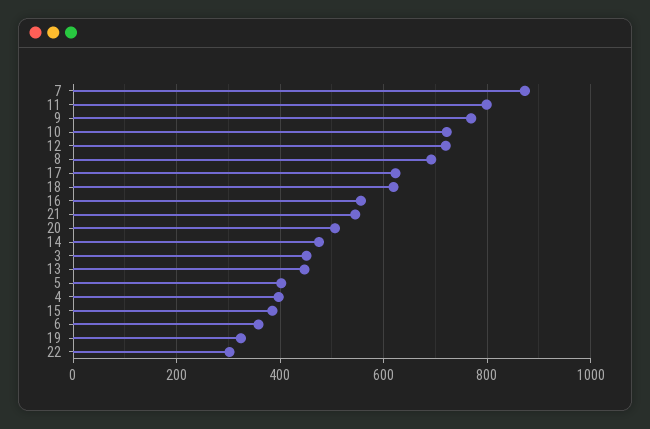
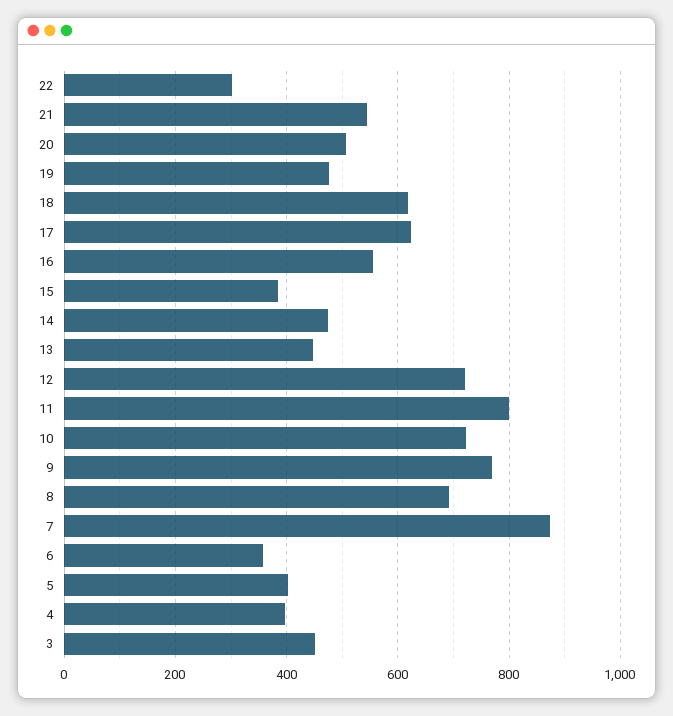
  {
    "7": 880,
    "11": 800,
    "9": 760,
    "10": 720,
    "12": 720,
    "8": 700,
    "17": 620,
    "18": 620,
    "16": 560,
    "21": 540,
    "20": 500,
    "14": 480,
    "3": 460,
    "13": 440,
    "5": 400,
    "4": 400,
    "15": 380,
    "6": 360,
-   "19": 320,
+   "19": 480,
    "22": 300
  }

